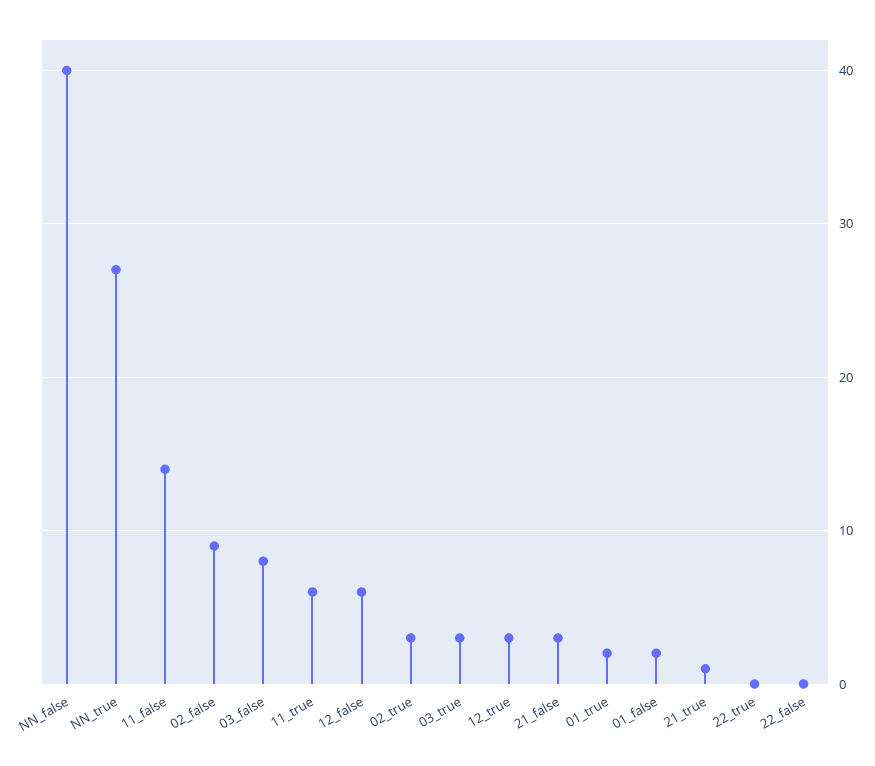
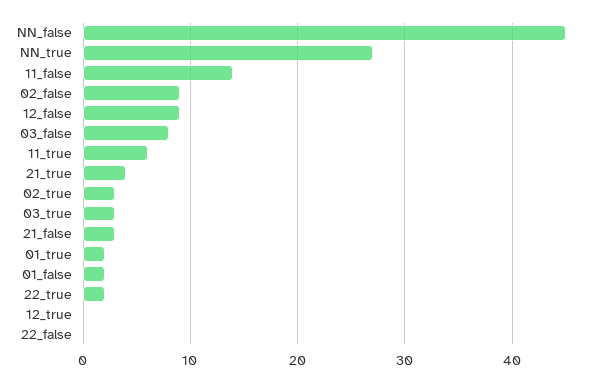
  {
-   "NN_false": 40,
+   "NN_false": 45,
    "NN_true": 27,
    "11_false": 14,
    "02_false": 9,
    "03_false": 8,
    "11_true": 6,
-   "12_false": 6,
+   "12_false": 9,
    "02_true": 3,
    "03_true": 3,
-   "12_true": 3,
+   "12_true": 0,
    "21_false": 3,
    "01_true": 2,
    "01_false": 2,
-   "21_true": 1,
+   "21_true": 4,
-   "22_true": 0,
+   "22_true": 2,
    "22_false": 0
  }

